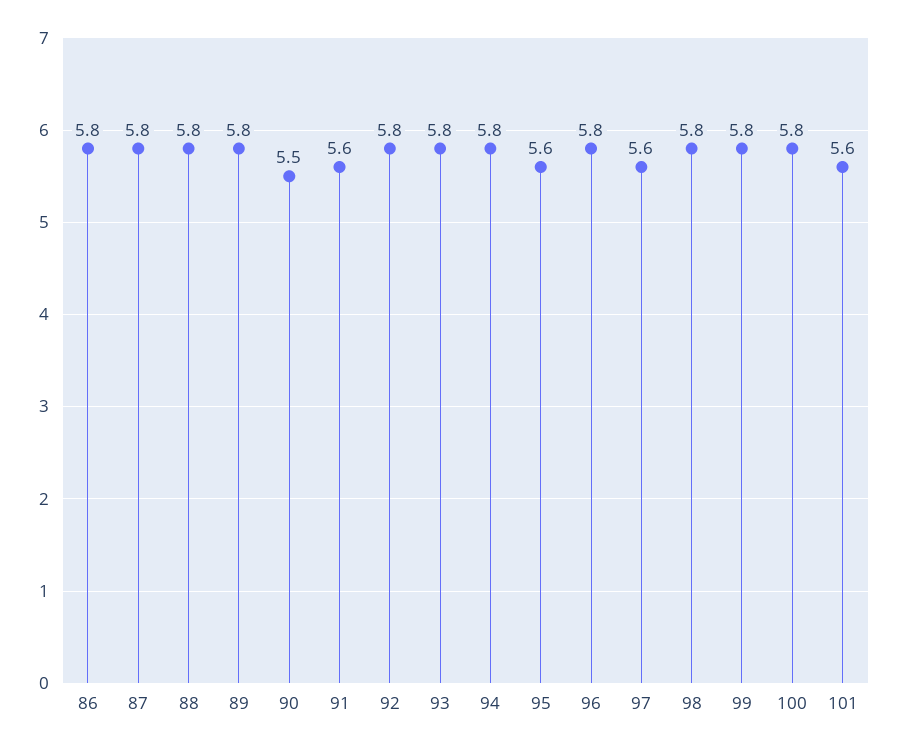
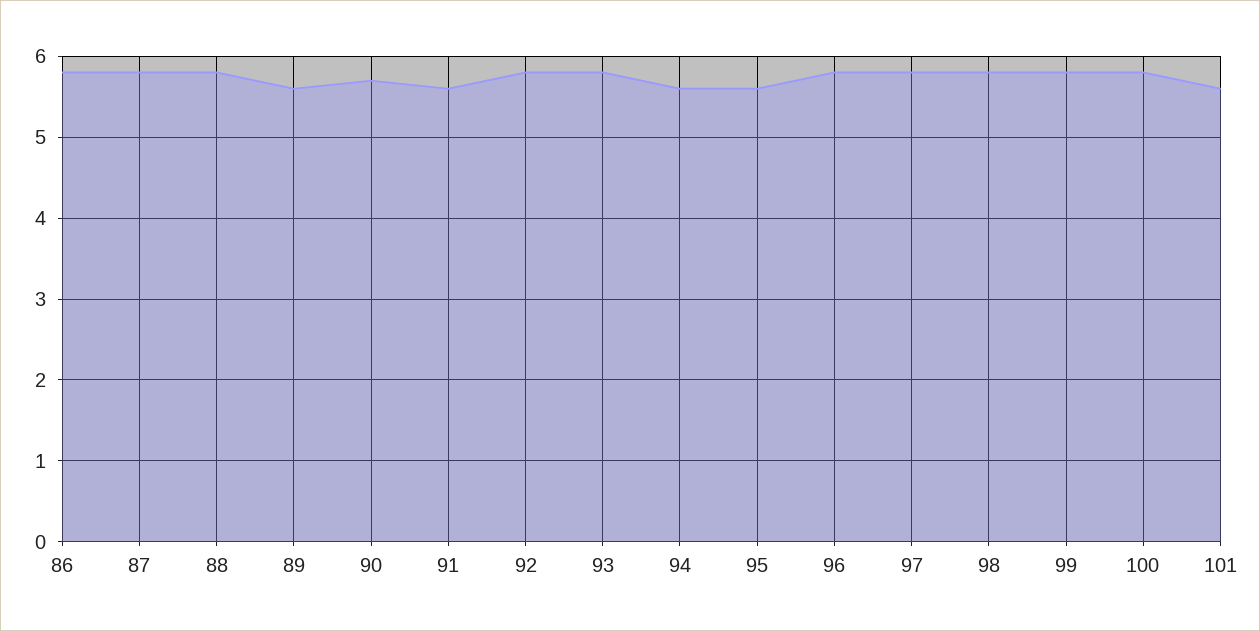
  {
    "86": 5.8,
    "87": 5.8,
    "88": 5.8,
-   "89": 5.8,
+   "89": 5.6,
-   "90": 5.5,
+   "90": 5.7,
    "91": 5.6,
    "92": 5.8,
    "93": 5.8,
-   "94": 5.8,
+   "94": 5.6,
    "95": 5.6,
    "96": 5.8,
-   "97": 5.6,
+   "97": 5.8,
    "98": 5.8,
    "99": 5.8,
    "100": 5.8,
    "101": 5.6
  }

